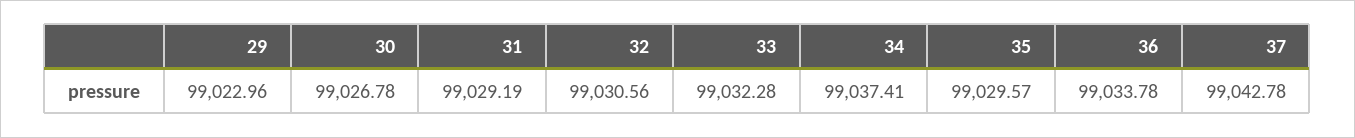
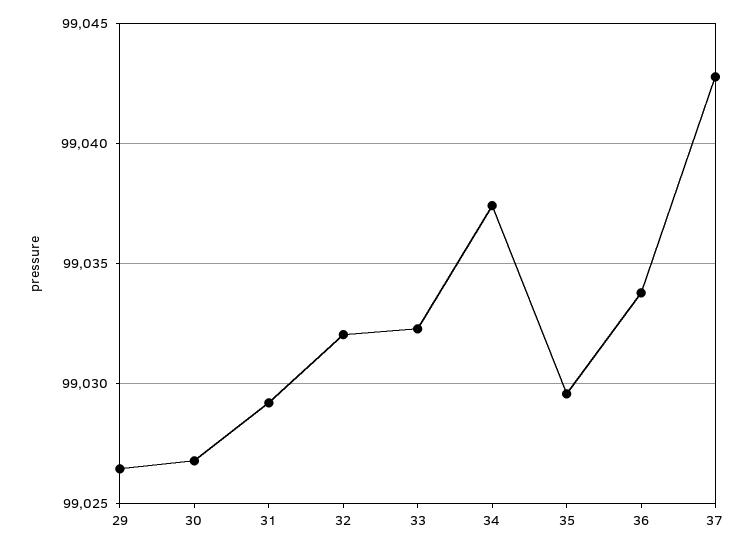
  {
-   "29": 99022.96,
+   "29": 99026.5,
    "30": 99026.78,
    "31": 99029.19,
-   "32": 99030.56,
+   "32": 99032,
    "33": 99032.28,
    "34": 99037.41,
    "35": 99029.57,
    "36": 99033.78,
    "37": 99042.78
  }

